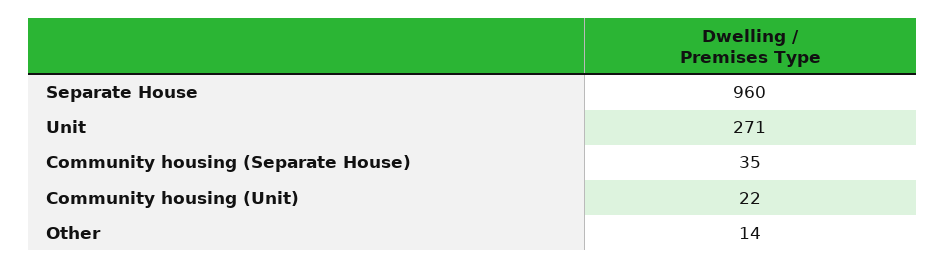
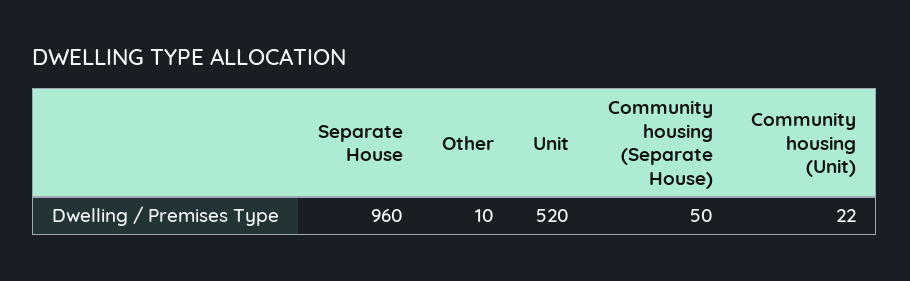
  {
    "Separate House": 960,
-   "Unit": 271,
+   "Unit": 520,
-   "Community housing (Separate House)": 35,
+   "Community housing (Separate House)": 50,
    "Community housing (Unit)": 22,
-   "Other": 14
+   "Other": 10
  }

